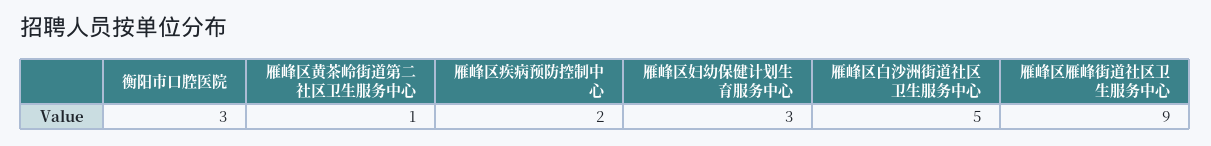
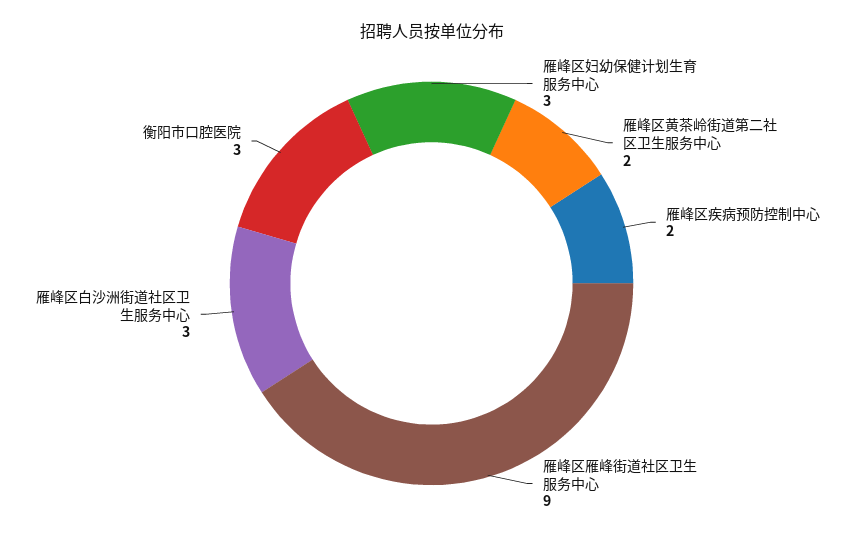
  {
    "衡阳市口腔医院": 3,
-   "雁峰区黄茶岭街道第二社区卫生服务中心": 1,
+   "雁峰区黄茶岭街道第二社区卫生服务中心": 2,
    "雁峰区疾病预防控制中心": 2,
    "雁峰区妇幼保健计划生育服务中心": 3,
-   "雁峰区白沙洲街道社区卫生服务中心": 5,
+   "雁峰区白沙洲街道社区卫生服务中心": 3,
    "雁峰区雁峰街道社区卫生服务中心": 9
  }

